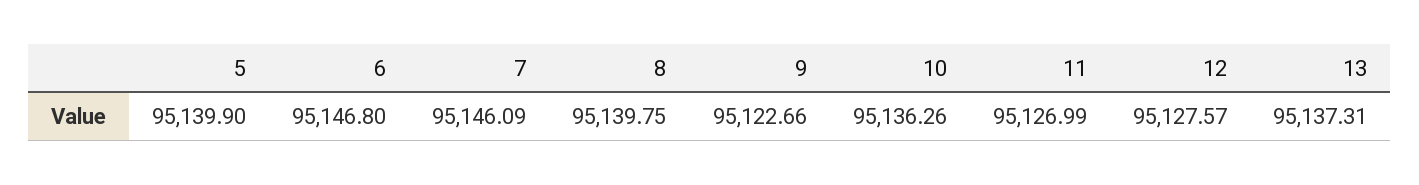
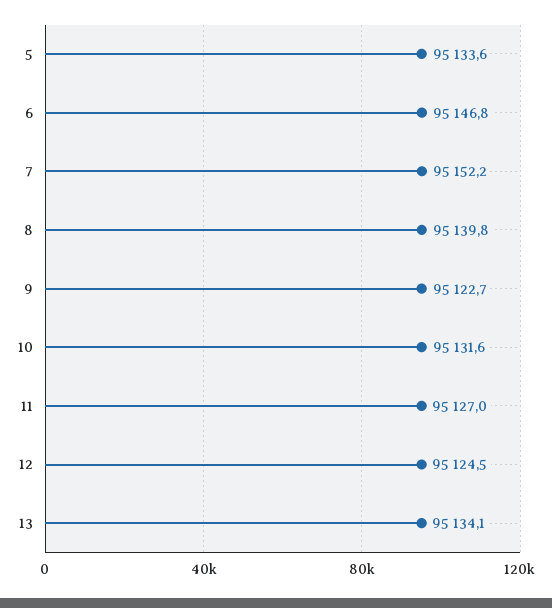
  {
-   "5": 95139.9,
+   "5": 95133.6,
    "6": 95146.8,
-   "7": 95146.09,
+   "7": 95152.2,
    "8": 95139.75,
    "9": 95122.66,
-   "10": 95136.26,
+   "10": 95131.6,
    "11": 95126.99,
-   "12": 95127.57,
+   "12": 95124.5,
-   "13": 95137.31
+   "13": 95134.1
  }

